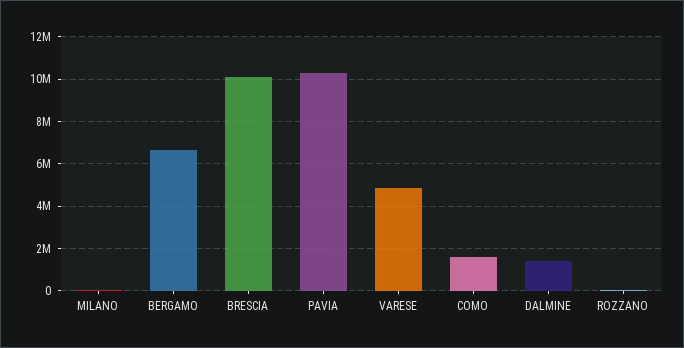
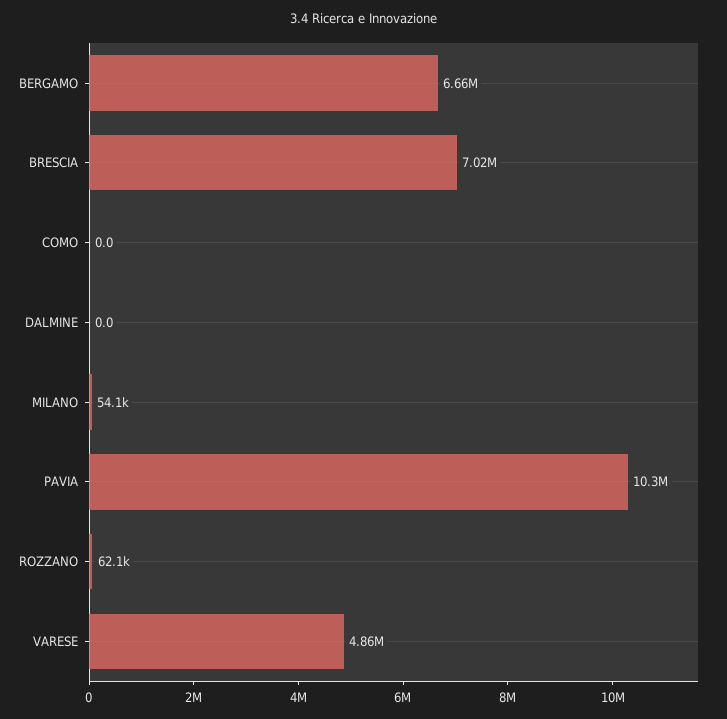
  {
    "MILANO": 54100,
    "BERGAMO": 6660000,
-   "BRESCIA": 10000000,
+   "BRESCIA": 7020000,
    "PAVIA": 10300000,
    "VARESE": 4860000,
-   "COMO": 1500000,
+   "COMO": 0,
-   "DALMINE": 1500000,
+   "DALMINE": 0,
    "ROZZANO": 62100
  }

